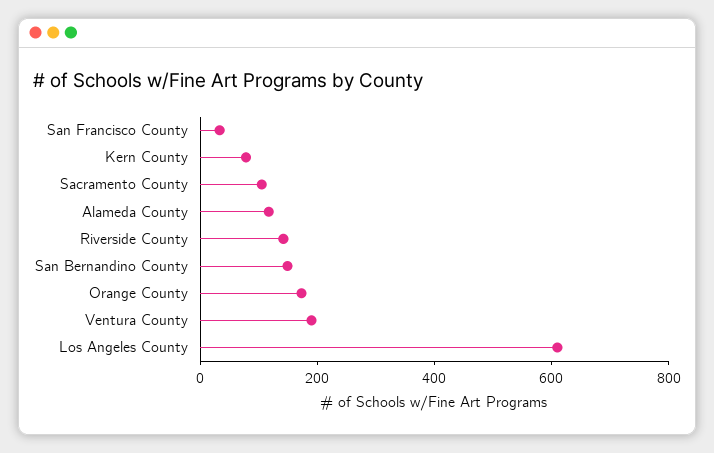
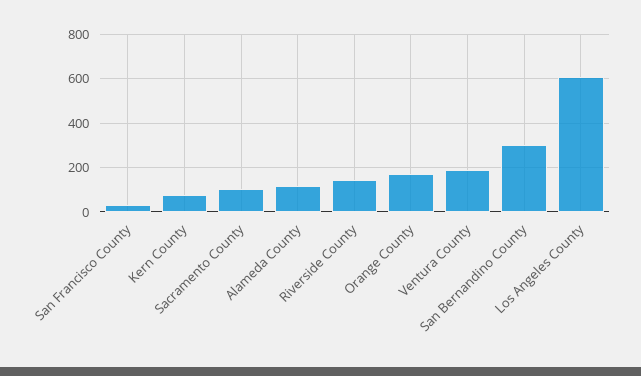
  {
    "San Francisco County": 50,
    "Kern County": 100,
    "Sacramento County": 100,
    "Alameda County": 100,
    "Riverside County": 150,
-   "San Bernandino County": 150,
+   "San Bernandino County": 300,
    "Orange County": 150,
    "Ventura County": 200,
    "Los Angeles County": 600
  }

